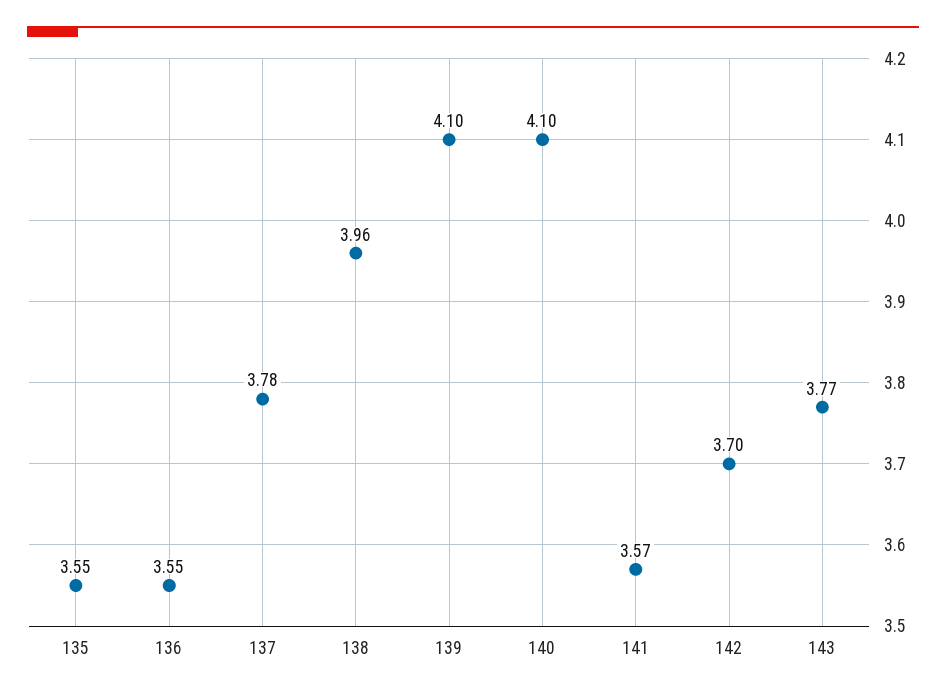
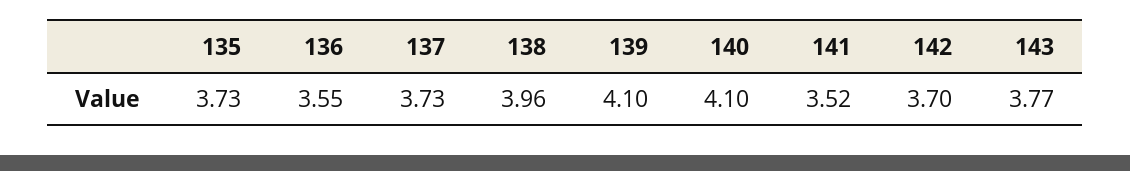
  {
-   "135": 3.55,
+   "135": 3.73,
    "136": 3.55,
-   "137": 3.78,
+   "137": 3.73,
    "138": 3.96,
    "139": 4.1,
    "140": 4.1,
-   "141": 3.57,
+   "141": 3.52,
    "142": 3.7,
    "143": 3.77
  }

